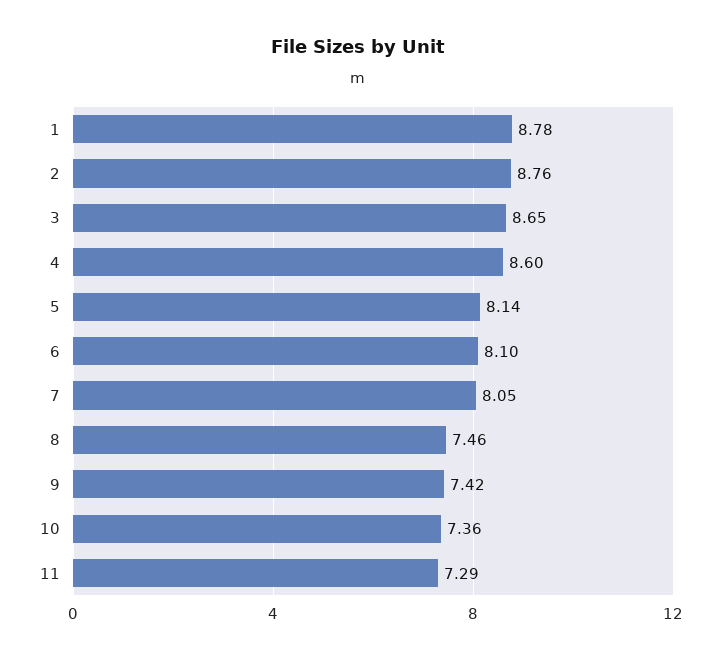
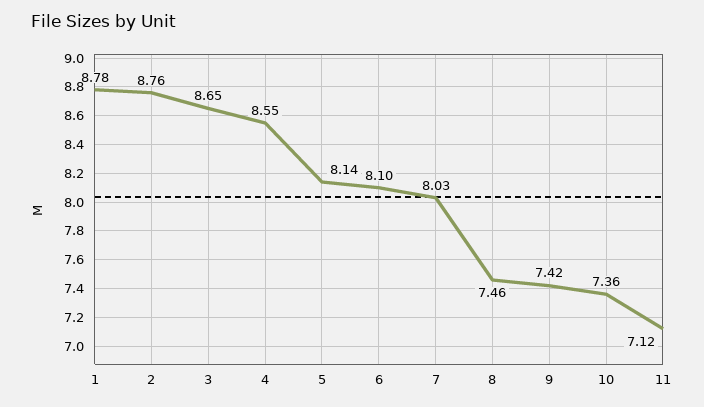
  {
    "1": 8.78,
    "2": 8.76,
    "3": 8.65,
-   "4": 8.6,
+   "4": 8.55,
    "5": 8.14,
    "6": 8.1,
-   "7": 8.05,
+   "7": 8.03,
    "8": 7.46,
    "9": 7.42,
    "10": 7.36,
-   "11": 7.29
+   "11": 7.12
  }

